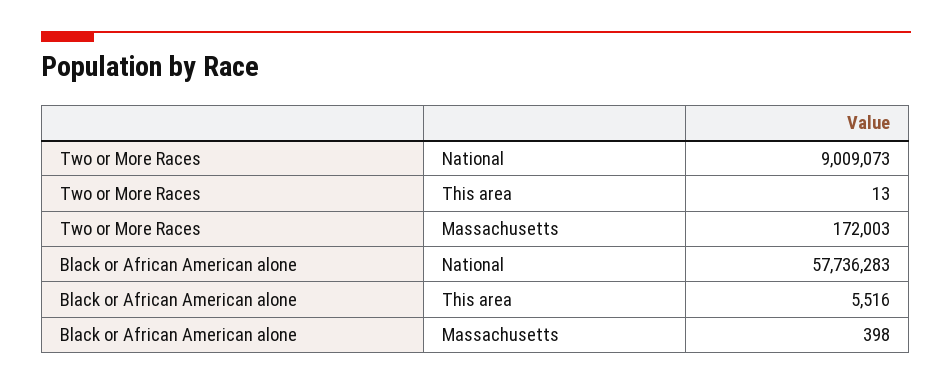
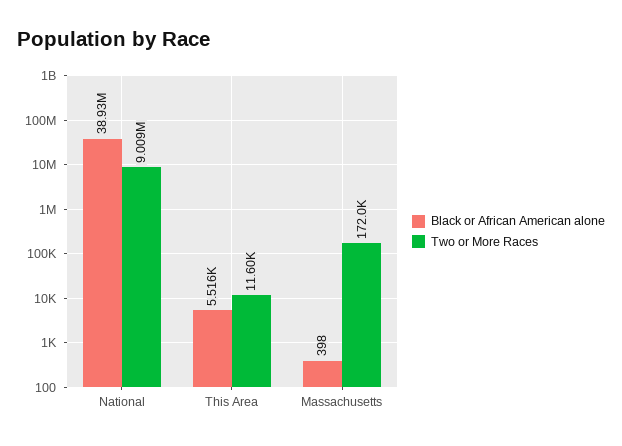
  {
    "Two or More Races": {
      "National": 9009073,
-     "This area": 13,
+     "This area": 11600,
      "Massachusetts": 172003
    },
    "Black or African American alone": {
-     "National": 57736283,
+     "National": 38930000,
      "This area": 5516,
      "Massachusetts": 398
    }
  }

